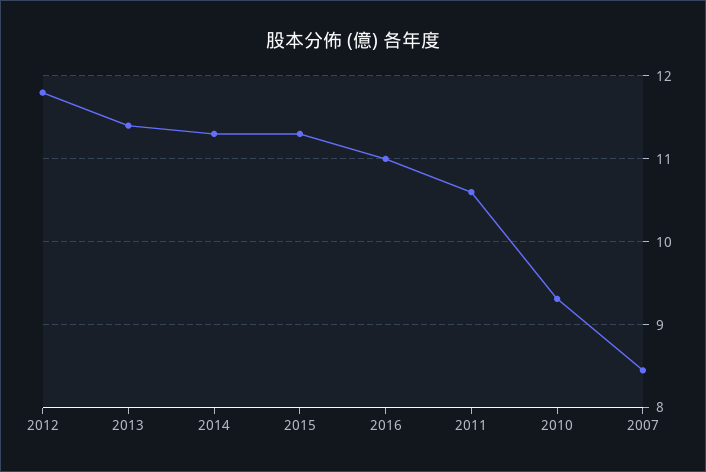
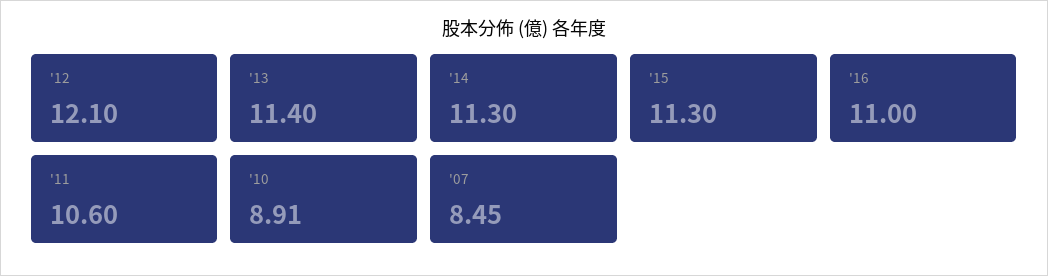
  {
-   "2012": 11.8,
+   "2012": 12.1,
    "2013": 11.4,
    "2014": 11.3,
    "2015": 11.3,
    "2016": 11,
    "2011": 10.6,
-   "2010": 9.3,
+   "2010": 8.91,
    "2007": 8.45
  }

